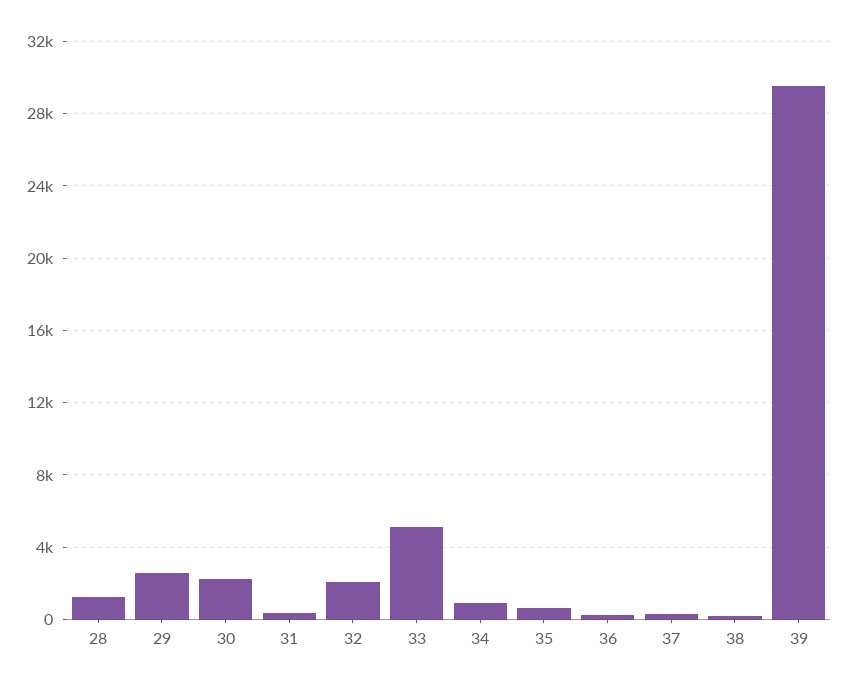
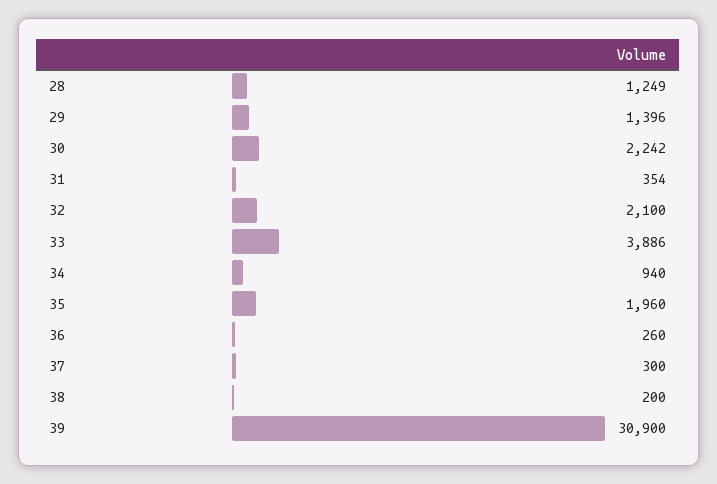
  {
    "28": 1249,
-   "29": 2500,
+   "29": 1396,
    "30": 2242,
    "31": 354,
    "32": 2100,
-   "33": 5000,
+   "33": 3886,
    "34": 940,
-   "35": 500,
+   "35": 1960,
    "36": 260,
    "37": 300,
    "38": 200,
-   "39": 29500
+   "39": 30900
  }

